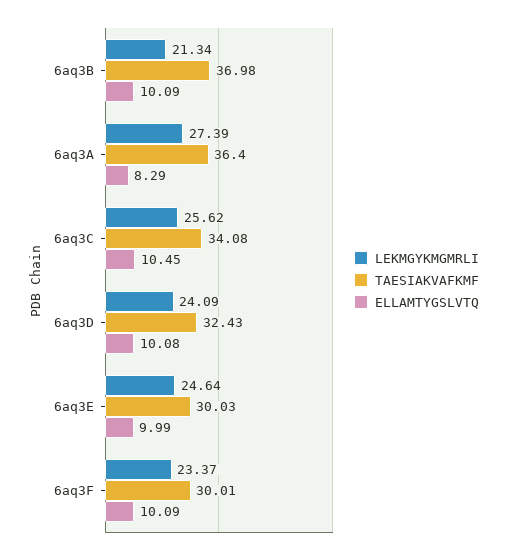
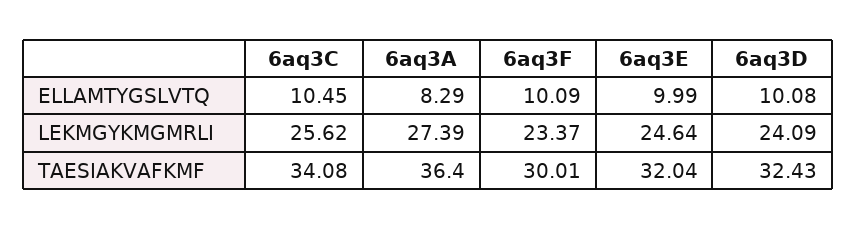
  {
    "LEKMGYKMGMRLI": {
-     "6aq3B": 21.34,
      "6aq3A": 27.39,
      "6aq3C": 25.62,
      "6aq3D": 24.09,
      "6aq3E": 24.64,
      "6aq3F": 23.37
    },
    "TAESIAKVAFKMF": {
-     "6aq3B": 36.98,
      "6aq3A": 36.4,
      "6aq3C": 34.08,
      "6aq3D": 32.43,
-     "6aq3E": 30.03,
+     "6aq3E": 32.04,
      "6aq3F": 30.01
    },
    "ELLAMTYGSLVTQ": {
-     "6aq3B": 10.09,
      "6aq3A": 8.29,
      "6aq3C": 10.45,
      "6aq3D": 10.08,
      "6aq3E": 9.99,
      "6aq3F": 10.09
    }
  }

